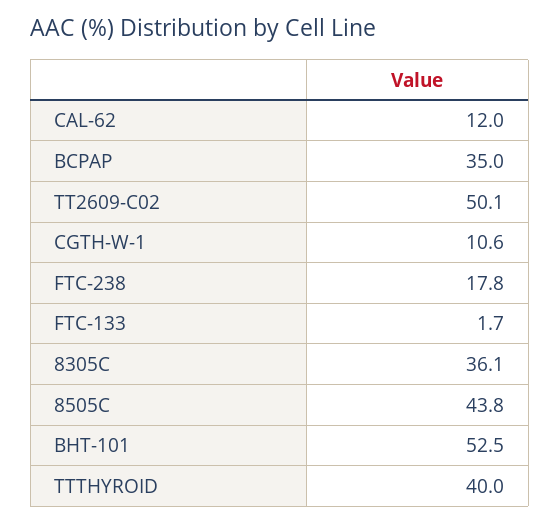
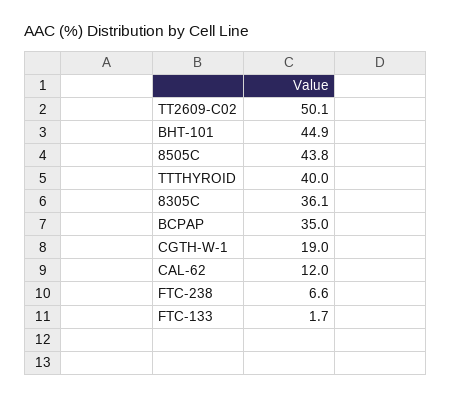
  {
    "CAL-62": 12,
    "BCPAP": 35,
    "TT2609-C02": 50.1,
-   "CGTH-W-1": 10.6,
+   "CGTH-W-1": 19,
-   "FTC-238": 17.8,
+   "FTC-238": 6.6,
    "FTC-133": 1.7,
    "8305C": 36.1,
    "8505C": 43.8,
-   "BHT-101": 52.5,
+   "BHT-101": 44.9,
    "TTTHYROID": 40
  }

